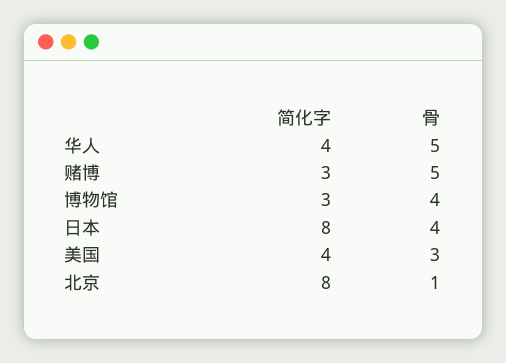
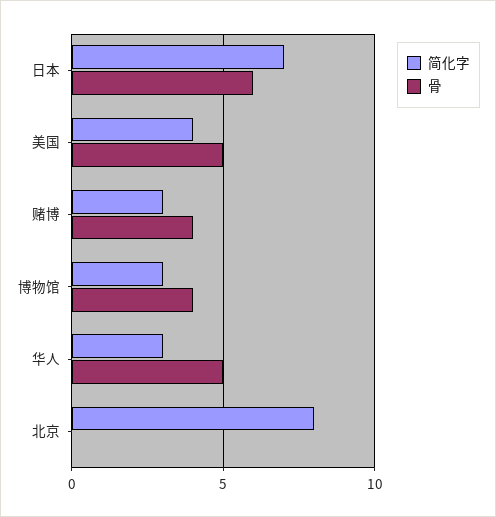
  {
    "简化字": {
-     "华人": 4,
+     "华人": 3,
      "赌博": 3,
      "博物馆": 3,
-     "日本": 8,
+     "日本": 7,
      "美国": 4,
      "北京": 8
    },
    "骨": {
      "华人": 5,
-     "赌博": 5,
+     "赌博": 4,
      "博物馆": 4,
-     "日本": 4,
+     "日本": 6,
-     "美国": 3,
+     "美国": 5,
-     "北京": 1
+     "北京": 0
    }
  }

